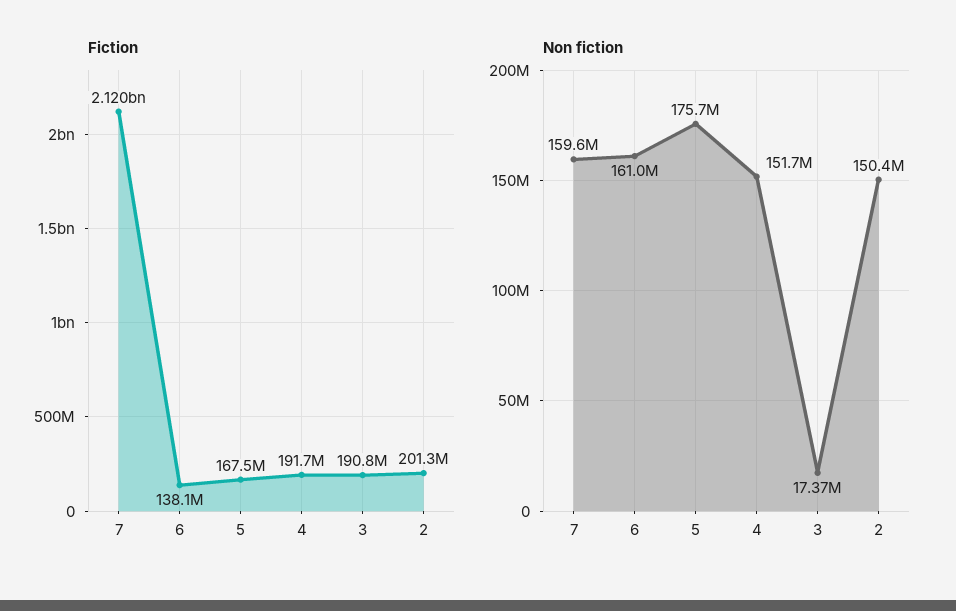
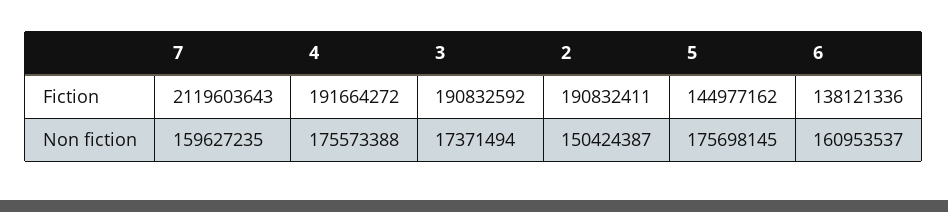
  {
    "Fiction": {
      "7": 2119603643,
      "6": 138121336,
-     "5": 167500000,
+     "5": 144977162,
      "4": 191664272,
      "3": 190832592,
-     "2": 201300000
+     "2": 190832411
    },
    "Non fiction": {
      "7": 159627235,
      "6": 160953537,
      "5": 175698145,
-     "4": 151700000,
+     "4": 175573388,
      "3": 17371494,
      "2": 150424387
    }
  }

